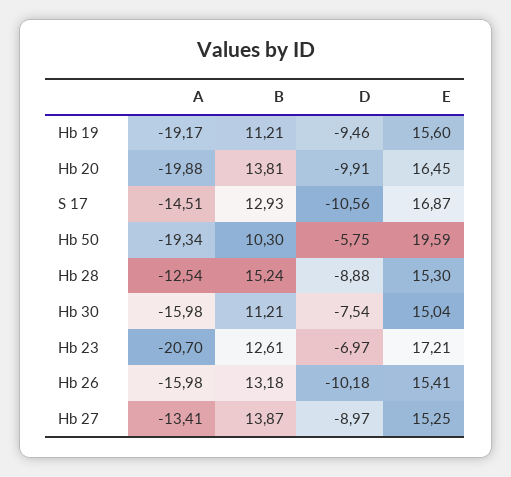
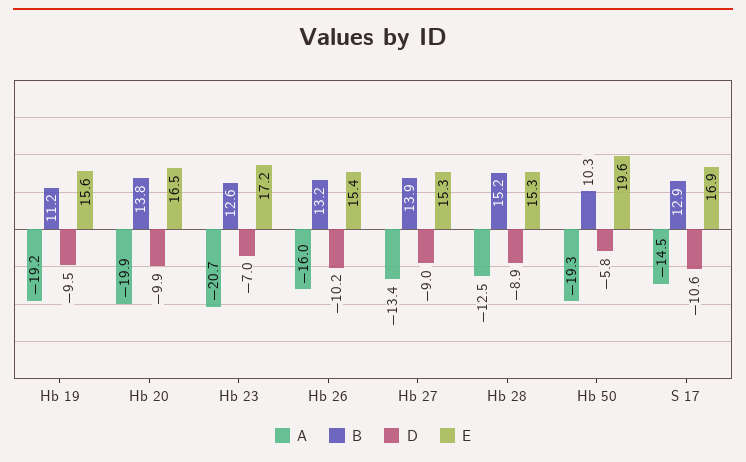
  {
    "A": {
      "Hb 19": -19.17,
      "Hb 20": -19.88,
      "S 17": -14.51,
      "Hb 50": -19.34,
      "Hb 28": -12.54,
-     "Hb 30": -15.98,
      "Hb 23": -20.7,
      "Hb 26": -15.98,
      "Hb 27": -13.41
    },
    "B": {
      "Hb 19": 11.21,
      "Hb 20": 13.81,
      "S 17": 12.93,
      "Hb 50": 10.3,
      "Hb 28": 15.24,
-     "Hb 30": 11.21,
      "Hb 23": 12.61,
      "Hb 26": 13.18,
      "Hb 27": 13.87
    },
    "D": {
      "Hb 19": -9.46,
      "Hb 20": -9.91,
      "S 17": -10.56,
      "Hb 50": -5.75,
      "Hb 28": -8.88,
-     "Hb 30": -7.54,
      "Hb 23": -6.97,
      "Hb 26": -10.18,
      "Hb 27": -8.97
    },
    "E": {
      "Hb 19": 15.6,
      "Hb 20": 16.45,
      "S 17": 16.87,
      "Hb 50": 19.59,
      "Hb 28": 15.3,
-     "Hb 30": 15.04,
      "Hb 23": 17.21,
      "Hb 26": 15.41,
      "Hb 27": 15.25
    }
  }

